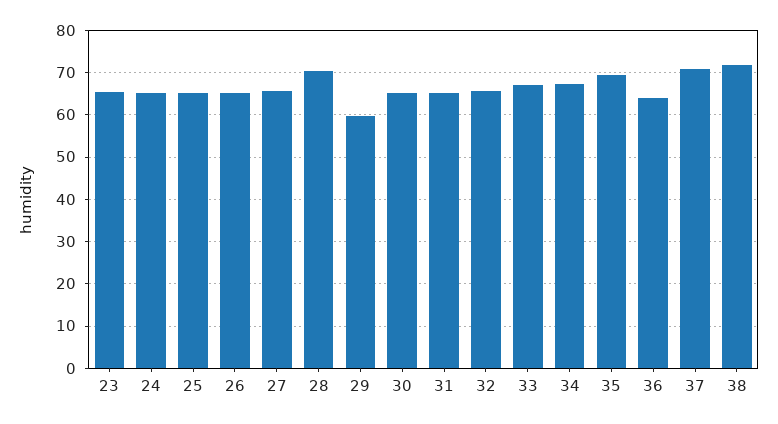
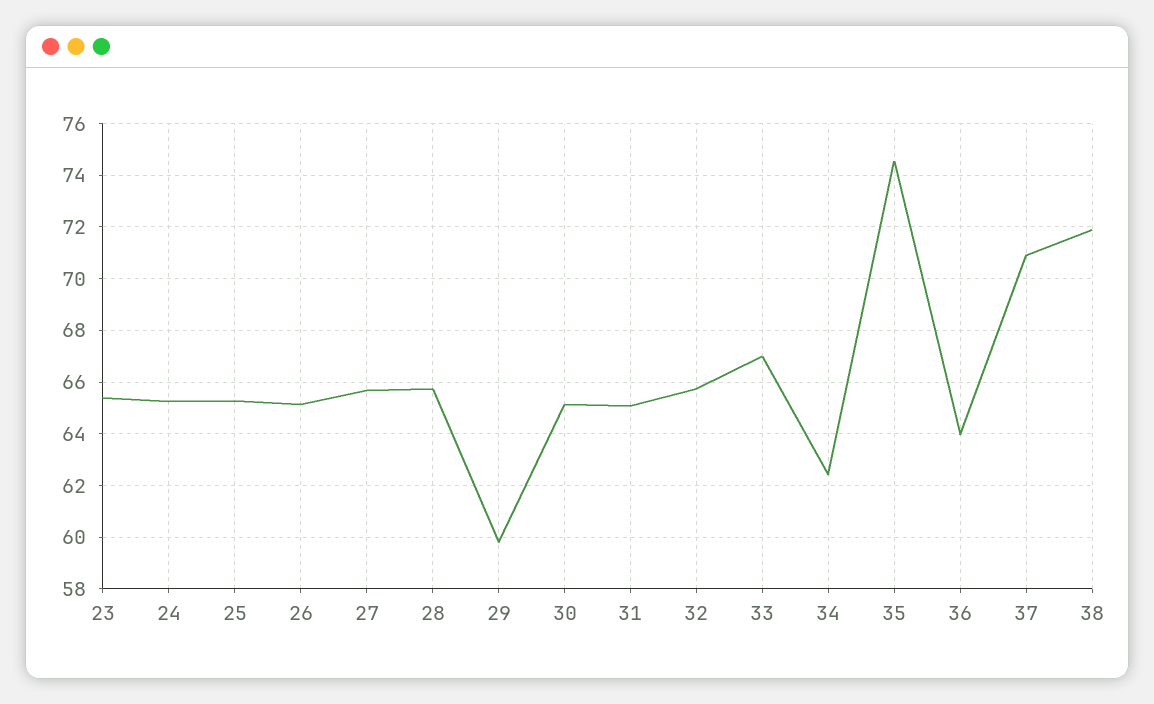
  {
    "23": 65.5,
    "24": 65.25,
    "25": 65.25,
    "26": 65.25,
    "27": 65.75,
-   "28": 70,
+   "28": 65.75,
    "29": 59.75,
    "30": 65.25,
    "31": 65,
    "32": 65.75,
    "33": 67,
-   "34": 68,
+   "34": 62.5,
-   "35": 70,
+   "35": 74.5,
    "36": 64,
    "37": 71,
    "38": 72
  }

